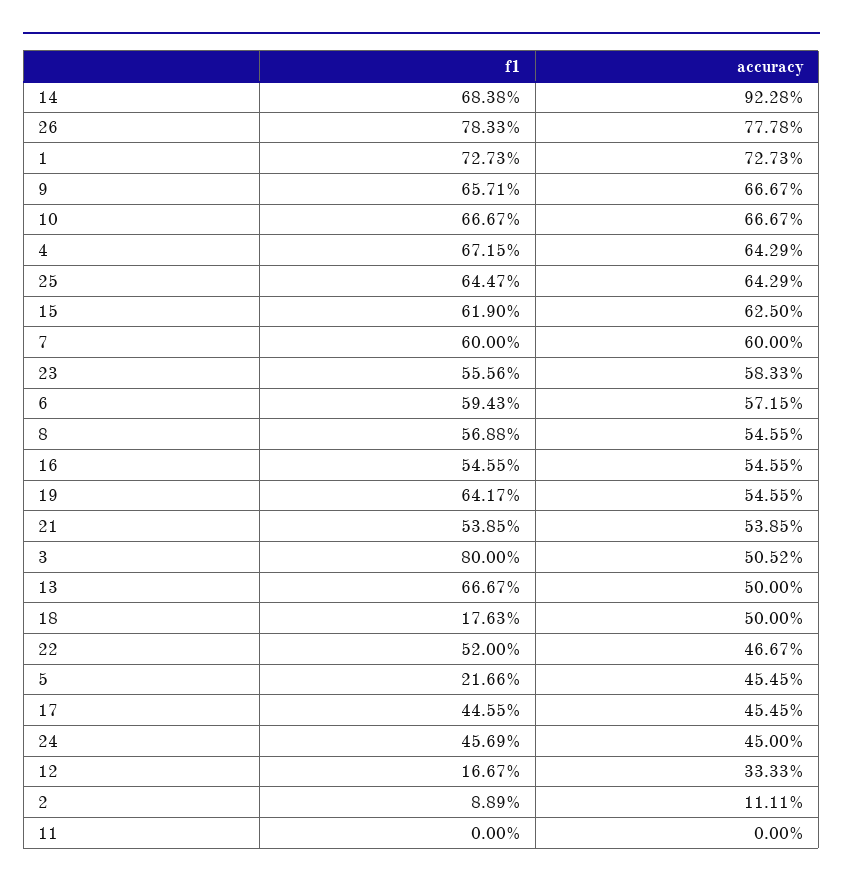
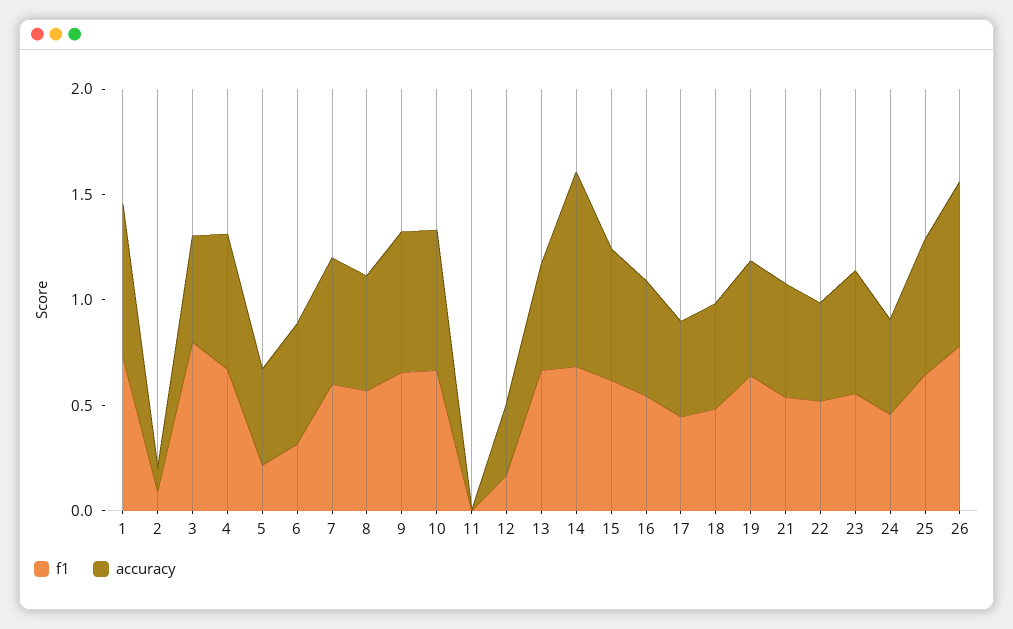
  {
    "f1": {
      "14": 0.6838,
      "26": 0.7833,
      "1": 0.7273,
      "9": 0.6571,
      "10": 0.6667,
      "4": 0.6715,
      "25": 0.6447,
      "15": 0.619,
      "7": 0.6,
      "23": 0.5556,
-     "6": 0.5943,
+     "6": 0.3,
      "8": 0.5688,
      "16": 0.5455,
      "19": 0.6417,
      "21": 0.5385,
      "3": 0.8,
      "13": 0.6667,
-     "18": 0.1763,
+     "18": 0.5,
      "22": 0.52,
      "5": 0.2166,
      "17": 0.4455,
      "24": 0.4569,
      "12": 0.1667,
      "2": 0.0889,
      "11": 0
    },
    "accuracy": {
      "14": 0.9228,
      "26": 0.7778,
      "1": 0.7273,
      "9": 0.6667,
      "10": 0.6667,
      "4": 0.6429,
      "25": 0.6429,
      "15": 0.625,
      "7": 0.6,
      "23": 0.5833,
      "6": 0.5715,
      "8": 0.5455,
      "16": 0.5455,
      "19": 0.5455,
      "21": 0.5385,
      "3": 0.5052,
      "13": 0.5,
      "18": 0.5,
      "22": 0.4667,
      "5": 0.4545,
      "17": 0.4545,
      "24": 0.45,
      "12": 0.3333,
      "2": 0.1111,
      "11": 0
    }
  }

